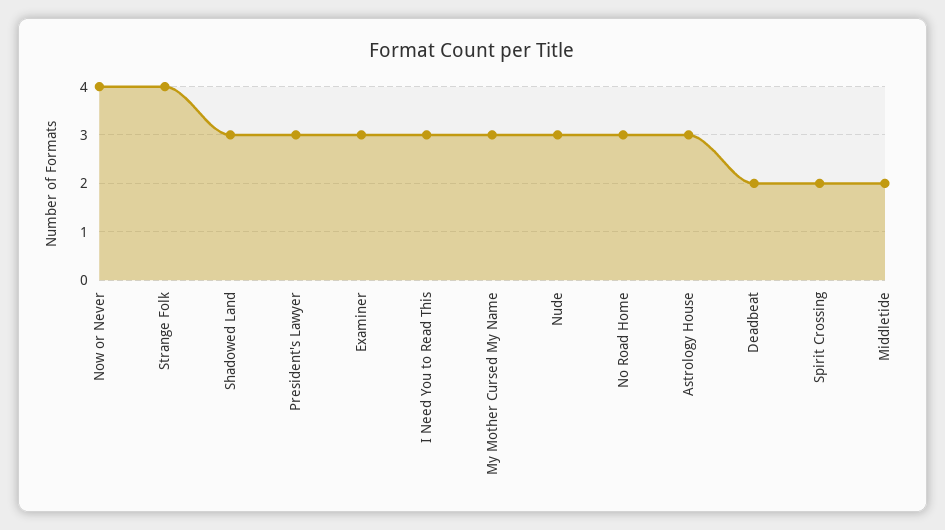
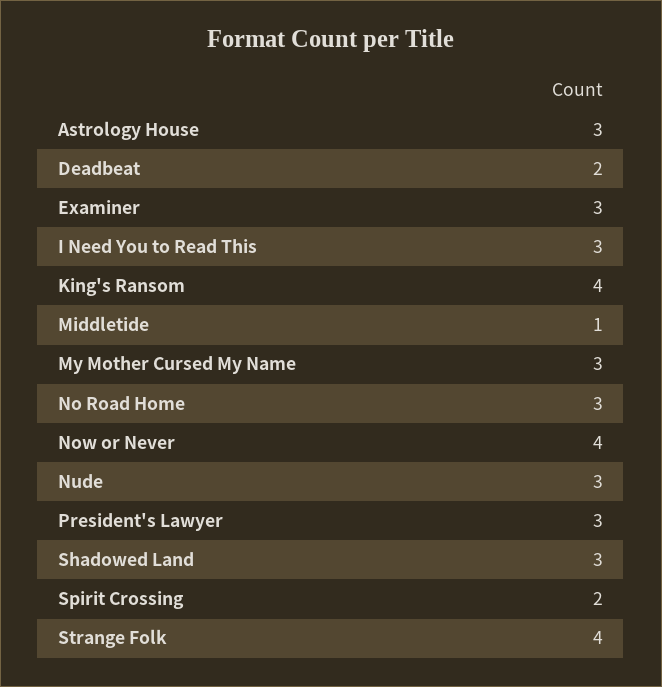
  {
    "Now or Never": 4,
    "Strange Folk": 4,
    "Shadowed Land": 3,
    "President's Lawyer": 3,
    "Examiner": 3,
    "I Need You to Read This": 3,
    "My Mother Cursed My Name": 3,
    "Nude": 3,
    "No Road Home": 3,
    "Astrology House": 3,
    "Deadbeat": 2,
    "Spirit Crossing": 2,
-   "Middletide": 2
+   "Middletide": 1,
+   "King's Ransom": 4
  }

